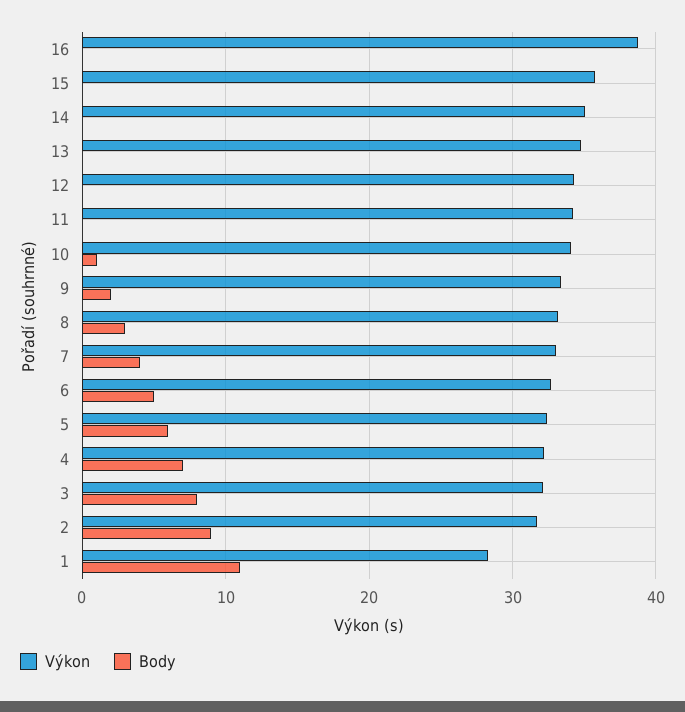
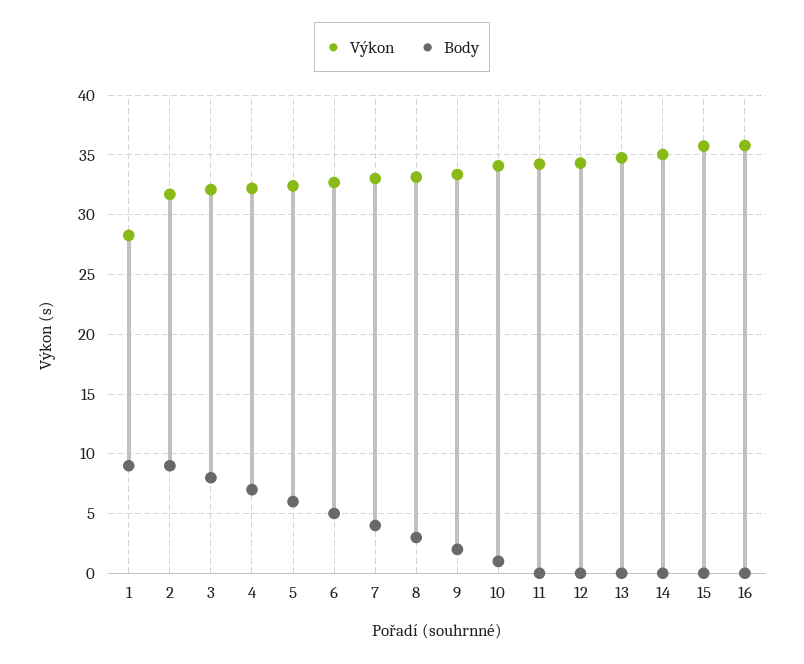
  {
    "Výkon": {
-     "16": 39,
+     "16": 36,
      "15": 36,
      "14": 35,
      "13": 35,
      "12": 34,
      "11": 34,
      "10": 34,
      "9": 33,
      "8": 33,
      "7": 33,
      "6": 33,
      "5": 32,
      "4": 32,
      "3": 32,
      "2": 32,
      "1": 28
    },
    "Body": {
      "16": 0,
      "15": 0,
      "14": 0,
      "13": 0,
      "12": 0,
      "11": 0,
      "10": 1,
      "9": 2,
      "8": 3,
      "7": 4,
      "6": 5,
      "5": 6,
      "4": 7,
      "3": 8,
      "2": 9,
-     "1": 11
+     "1": 9
    }
  }

